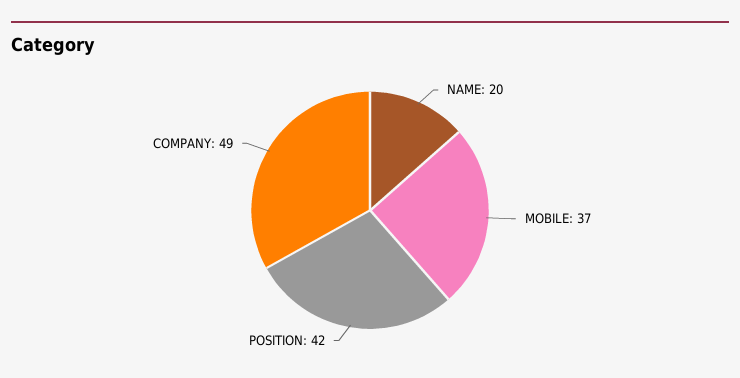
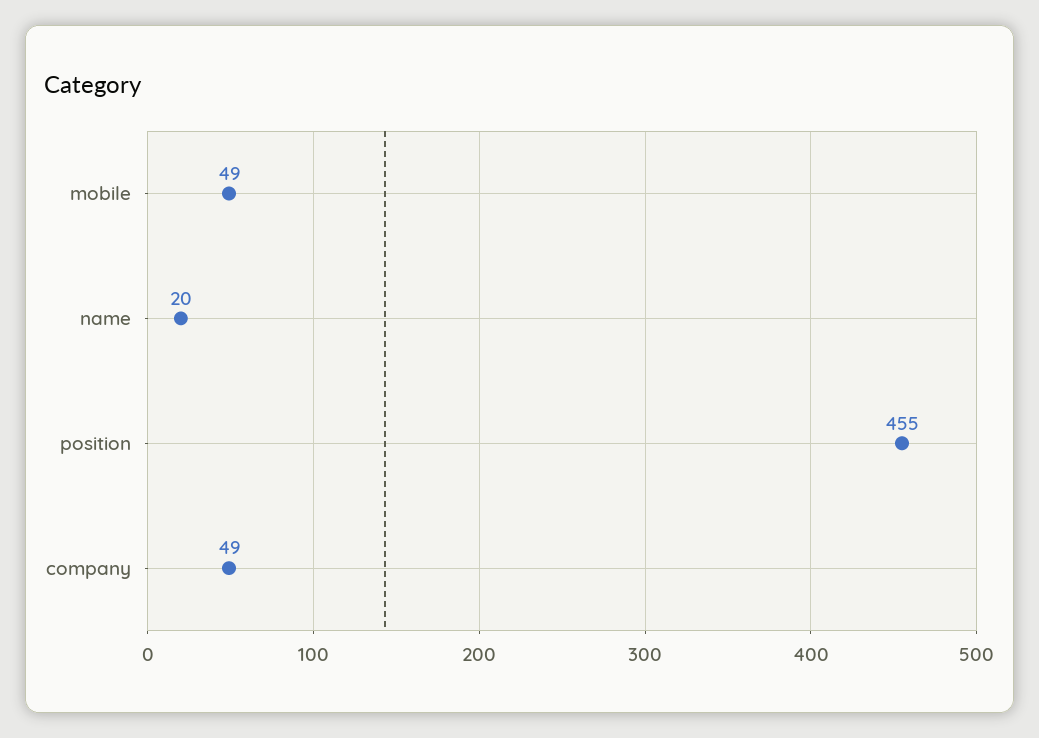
  {
    "NAME": 20,
-   "MOBILE": 37,
+   "MOBILE": 49,
-   "POSITION": 42,
+   "POSITION": 455,
    "COMPANY": 49
  }

